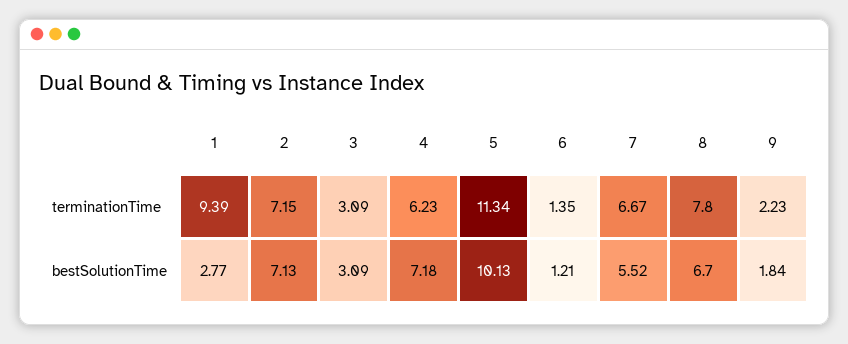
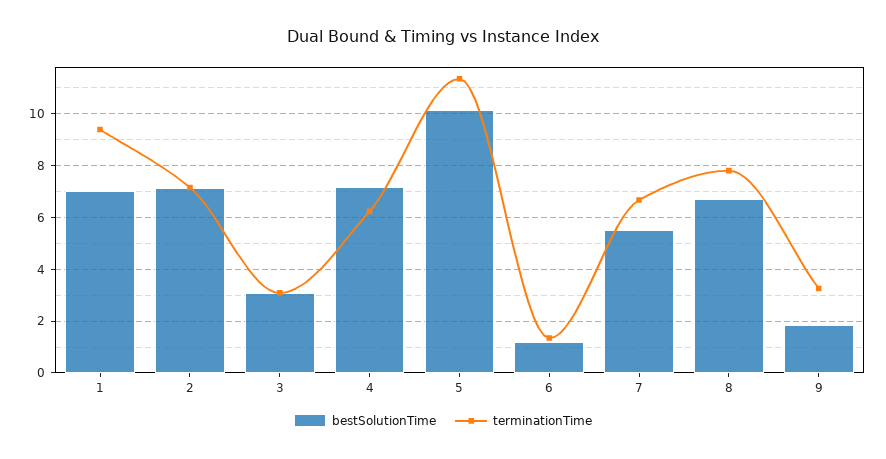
  {
    "terminationTime": {
      "1": 9.39,
      "2": 7.15,
      "3": 3.09,
      "4": 6.23,
      "5": 11.34,
      "6": 1.35,
      "7": 6.67,
      "8": 7.8,
-     "9": 2.23
+     "9": 3.25
    },
    "bestSolutionTime": {
-     "1": 2.77,
+     "1": 7,
      "2": 7.13,
      "3": 3.09,
      "4": 7.18,
      "5": 10.13,
      "6": 1.21,
      "7": 5.52,
      "8": 6.7,
      "9": 1.84
    }
  }

